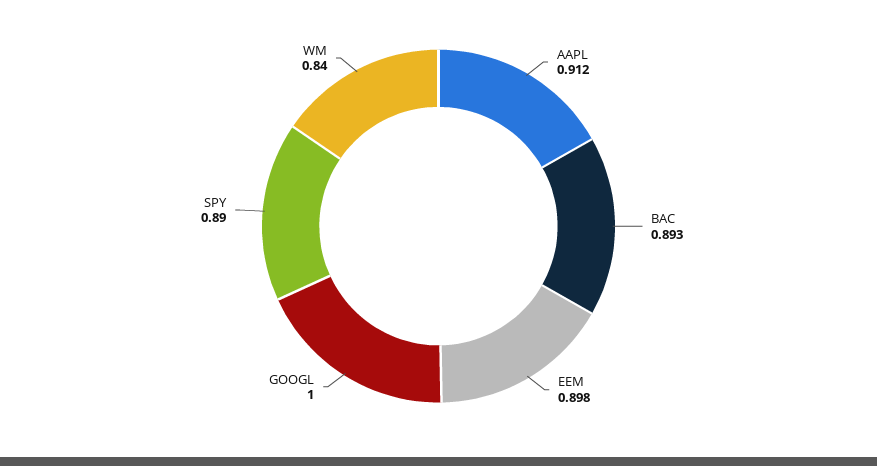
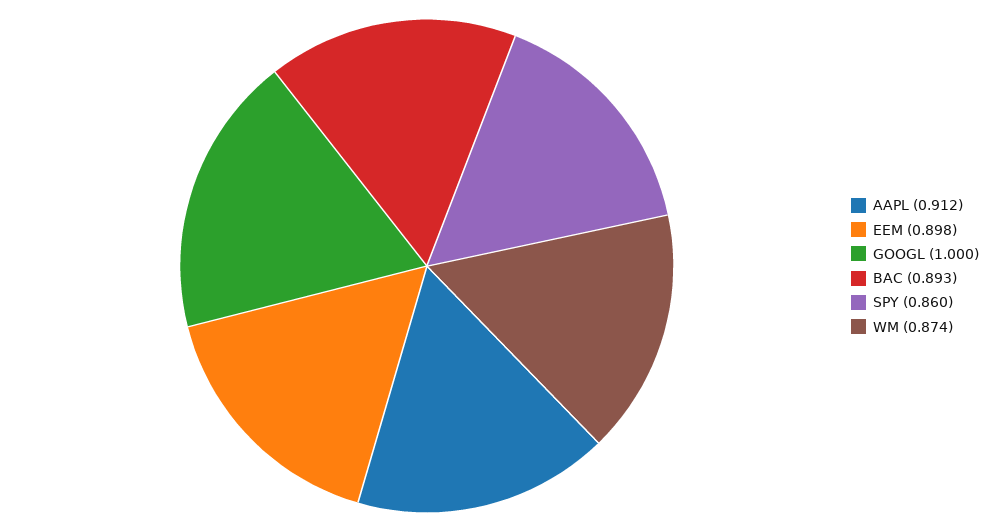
  {
    "AAPL": 0.912,
    "BAC": 0.893,
    "EEM": 0.898,
    "GOOGL": 1,
-   "SPY": 0.89,
+   "SPY": 0.86,
-   "WM": 0.84
+   "WM": 0.874
  }

